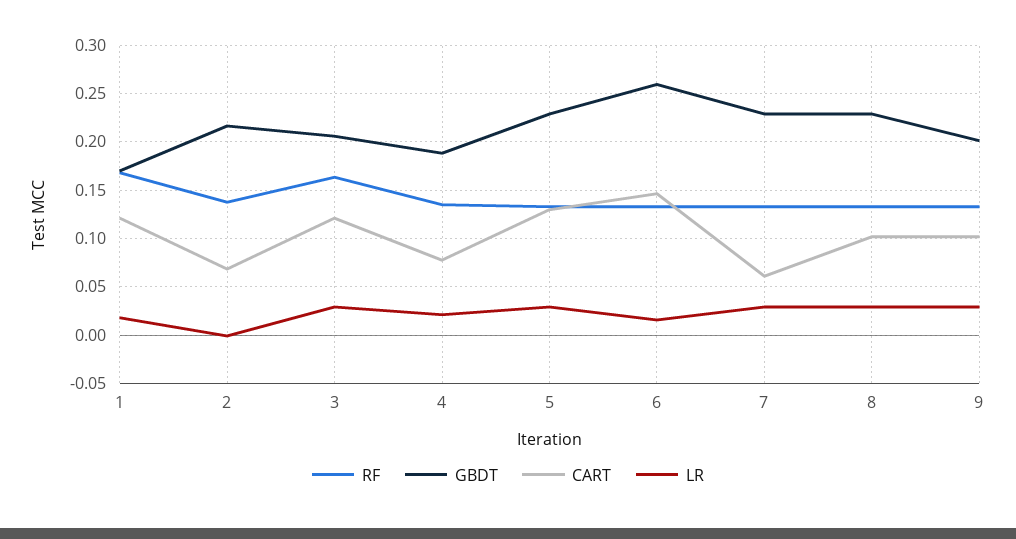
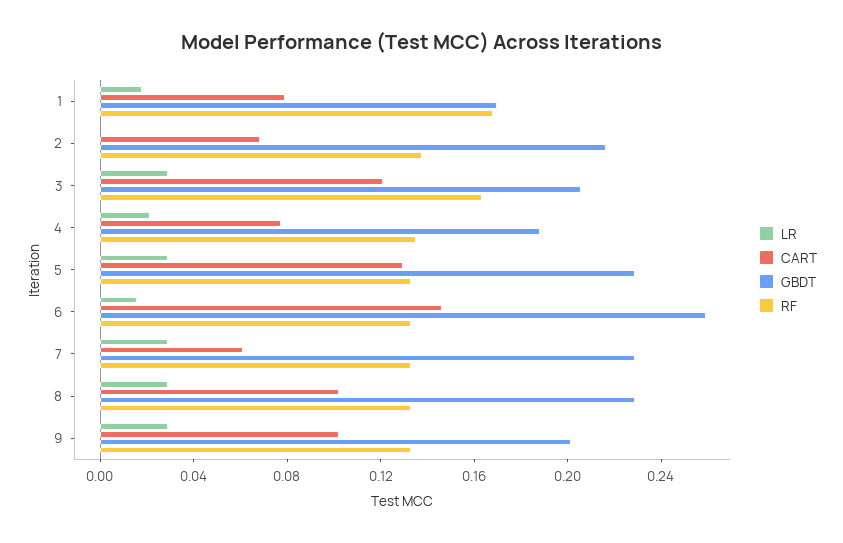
  {
    "RF": {
      "1": 0.17,
      "2": 0.14,
      "3": 0.16,
      "4": 0.14,
      "5": 0.13,
      "6": 0.13,
      "7": 0.13,
      "8": 0.13,
      "9": 0.13
    },
    "GBDT": {
      "1": 0.17,
      "2": 0.22,
      "3": 0.21,
      "4": 0.19,
      "5": 0.23,
      "6": 0.26,
      "7": 0.23,
      "8": 0.23,
      "9": 0.2
    },
    "CART": {
-     "1": 0.12,
+     "1": 0.08,
      "2": 0.07,
      "3": 0.12,
      "4": 0.08,
      "5": 0.13,
      "6": 0.15,
      "7": 0.06,
      "8": 0.1,
      "9": 0.1
    },
    "LR": {
      "1": 0.02,
      "2": 0,
      "3": 0.03,
      "4": 0.02,
      "5": 0.03,
      "6": 0.02,
      "7": 0.03,
      "8": 0.03,
      "9": 0.03
    }
  }

